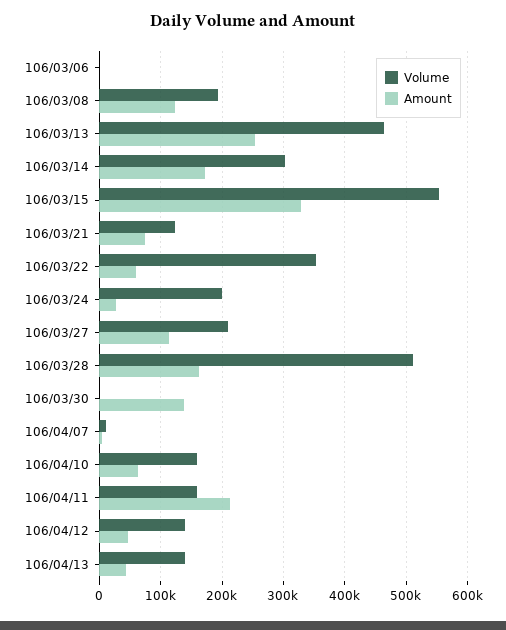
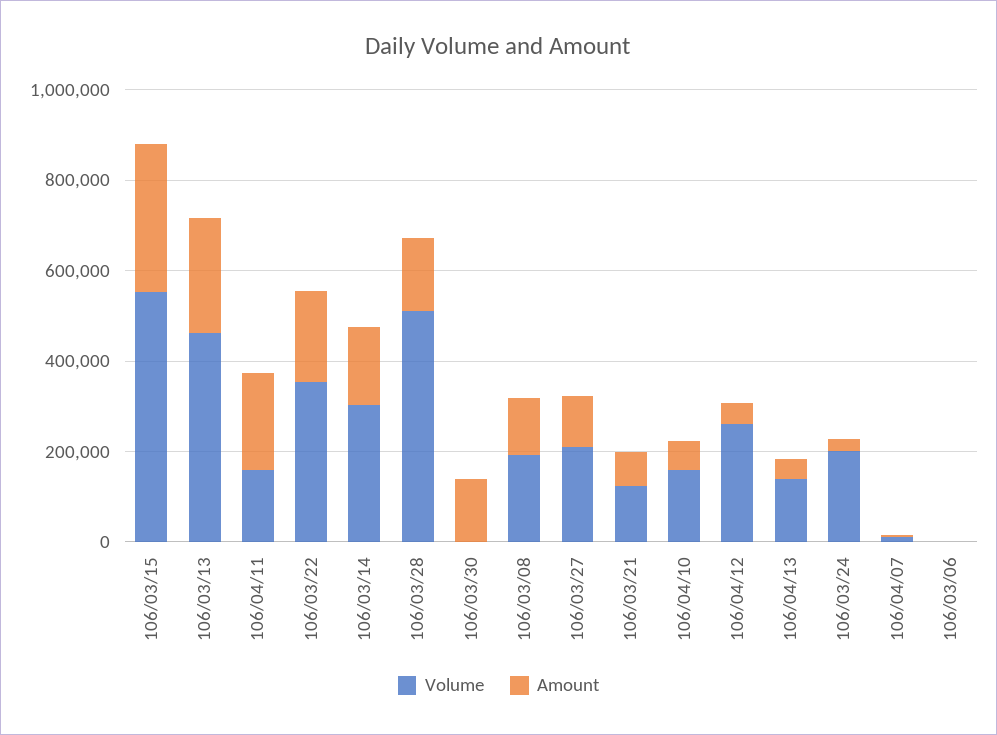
  {
    "Volume": {
      "106/03/06": 0,
      "106/03/08": 190000,
      "106/03/13": 460000,
      "106/03/14": 300000,
      "106/03/15": 550000,
      "106/03/21": 120000,
      "106/03/22": 350000,
      "106/03/24": 200000,
      "106/03/27": 210000,
      "106/03/28": 510000,
      "106/03/30": 0,
      "106/04/07": 10000,
      "106/04/10": 160000,
      "106/04/11": 160000,
-     "106/04/12": 140000,
+     "106/04/12": 250000,
      "106/04/13": 140000
    },
    "Amount": {
      "106/03/06": 0,
      "106/03/08": 120000,
      "106/03/13": 250000,
      "106/03/14": 170000,
      "106/03/15": 330000,
      "106/03/21": 70000,
-     "106/03/22": 60000,
+     "106/03/22": 200000,
      "106/03/24": 30000,
      "106/03/27": 110000,
      "106/03/28": 160000,
      "106/03/30": 140000,
      "106/04/07": 0,
      "106/04/10": 60000,
      "106/04/11": 210000,
      "106/04/12": 50000,
      "106/04/13": 40000
    }
  }

